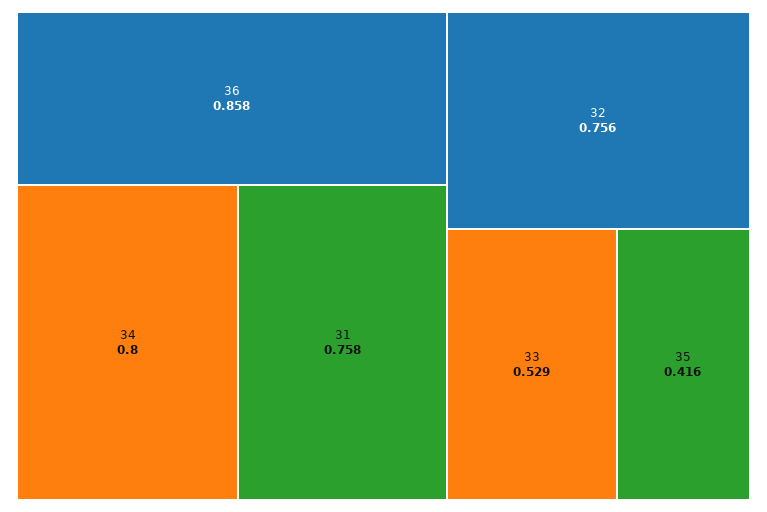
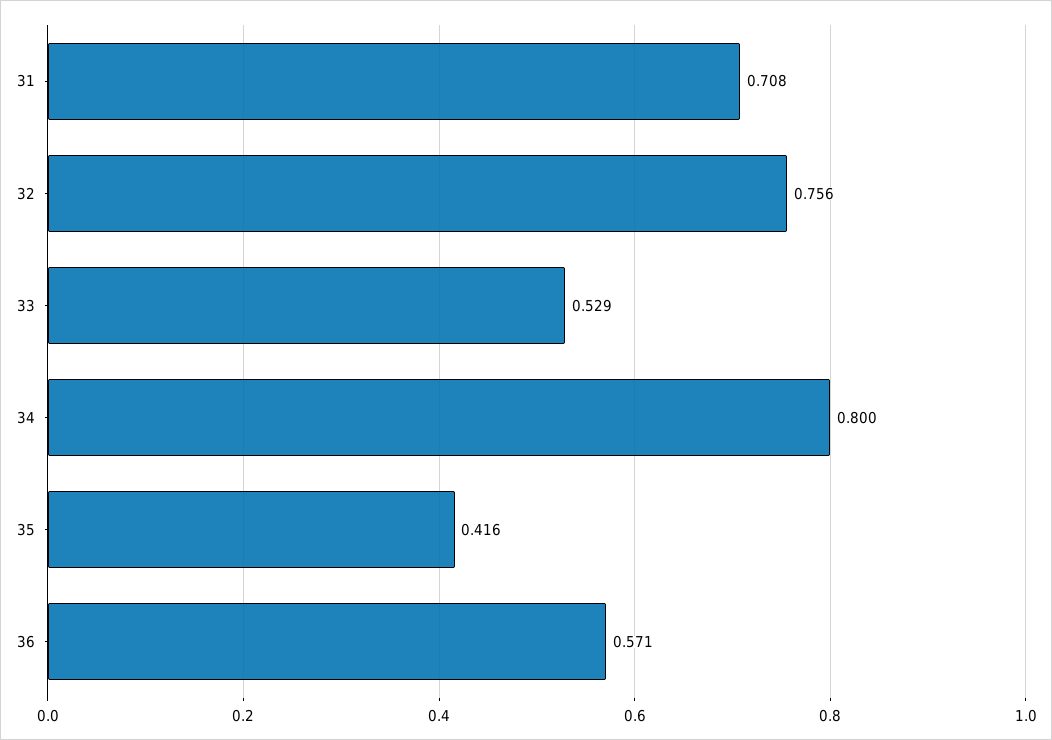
  {
-   "36": 0.858,
+   "36": 0.571,
    "34": 0.8,
-   "31": 0.758,
+   "31": 0.708,
    "32": 0.756,
    "33": 0.529,
    "35": 0.416
  }

